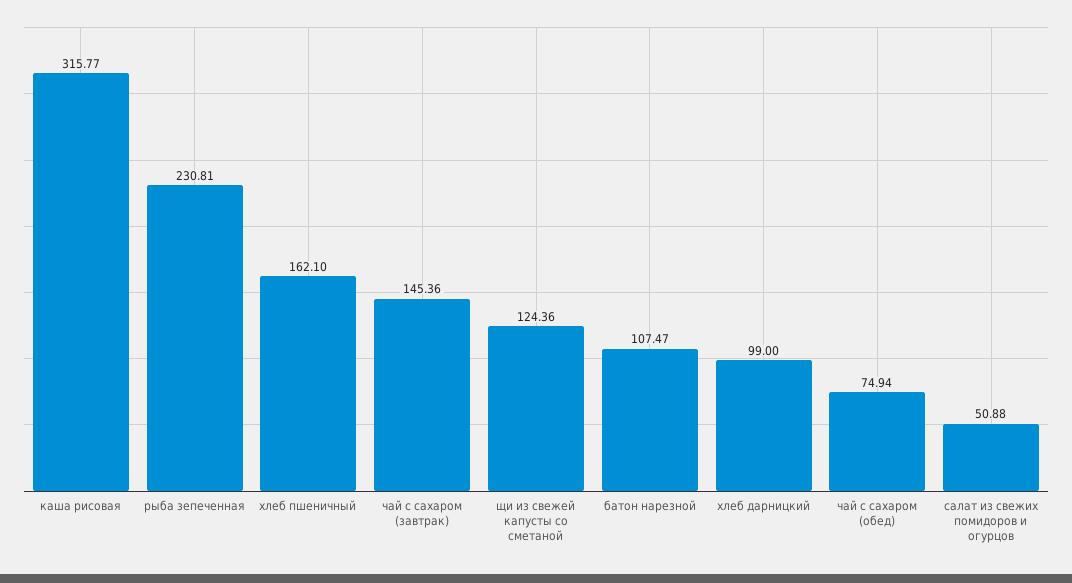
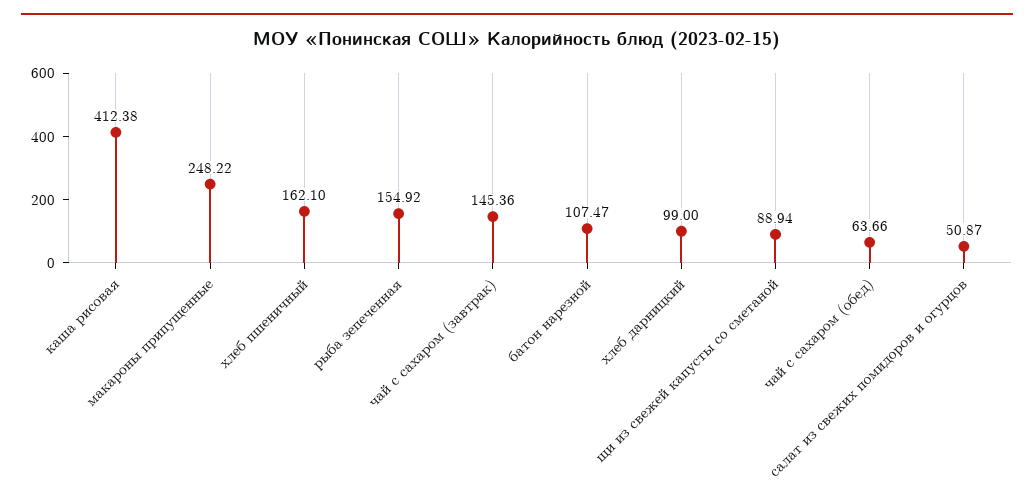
  {
-   "каша рисовая": 315.77,
+   "каша рисовая": 412.38,
-   "рыба зепеченная": 230.81,
+   "рыба зепеченная": 154.92,
    "хлеб пшеничный": 162.1,
    "чай с сахаром (завтрак)": 145.36,
-   "щи из свежей капусты со сметаной": 124.36,
+   "щи из свежей капусты со сметаной": 88.94,
    "батон нарезной": 107.47,
    "хлеб дарницкий": 99,
-   "чай с сахаром (обед)": 74.94,
+   "чай с сахаром (обед)": 63.66,
-   "салат из свежих помидоров и огурцов": 50.88
+   "салат из свежих помидоров и огурцов": 50.87,
+   "макароны припущенные": 248.22
  }

